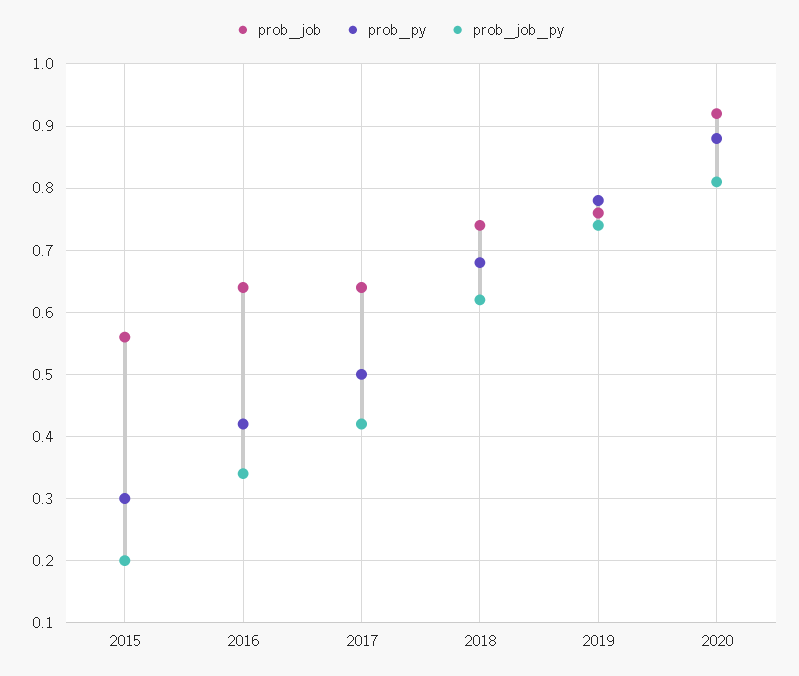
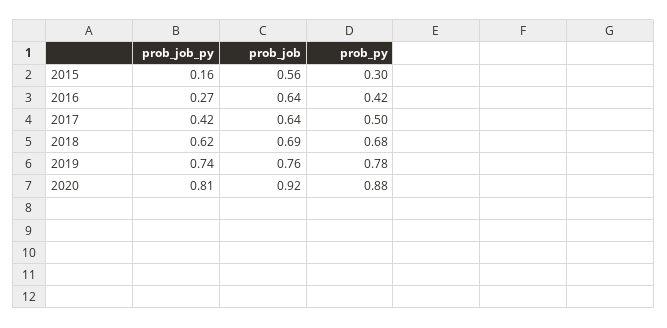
  {
    "prob_job": {
      "2015": 0.56,
      "2016": 0.64,
      "2017": 0.64,
-     "2018": 0.74,
+     "2018": 0.69,
      "2019": 0.76,
      "2020": 0.92
    },
    "prob_py": {
      "2015": 0.3,
      "2016": 0.42,
      "2017": 0.5,
      "2018": 0.68,
      "2019": 0.78,
      "2020": 0.88
    },
    "prob_job_py": {
-     "2015": 0.2,
+     "2015": 0.16,
-     "2016": 0.34,
+     "2016": 0.27,
      "2017": 0.42,
      "2018": 0.62,
      "2019": 0.74,
      "2020": 0.81
    }
  }

